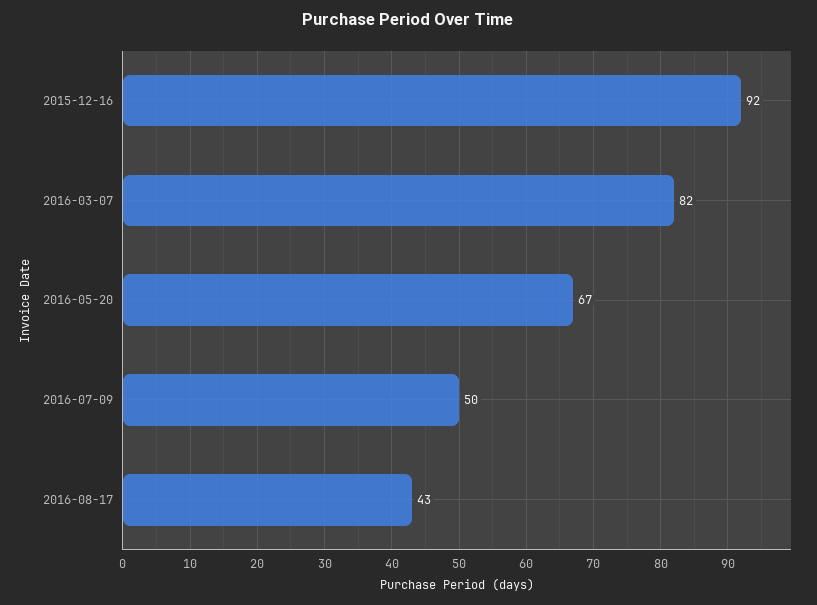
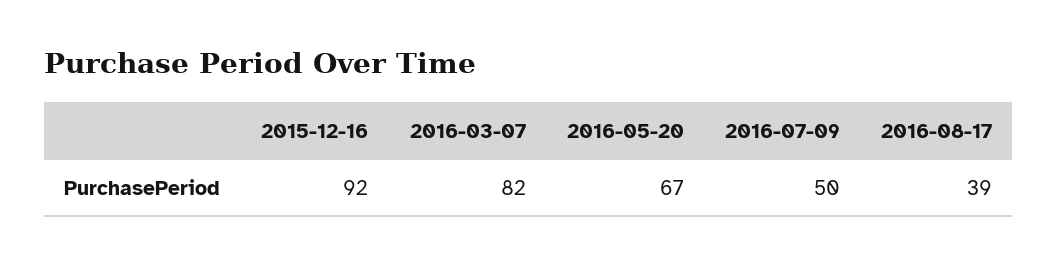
  {
    "2015-12-16": 92,
    "2016-03-07": 82,
    "2016-05-20": 67,
    "2016-07-09": 50,
-   "2016-08-17": 43
+   "2016-08-17": 39
  }

